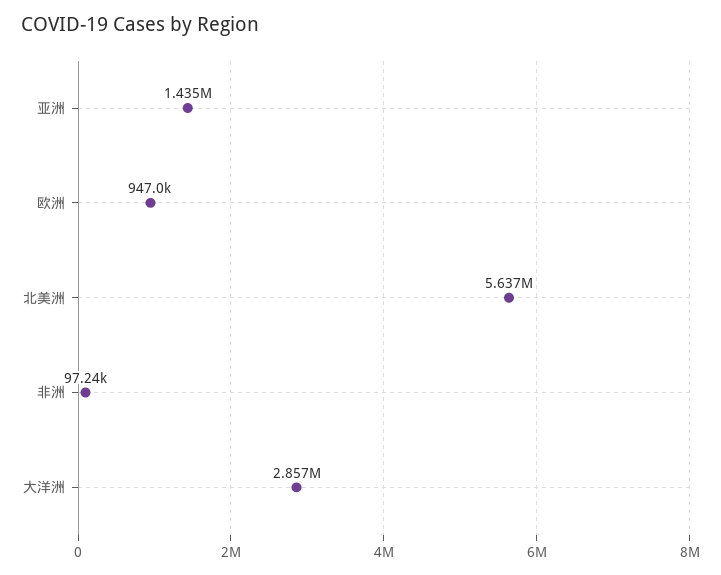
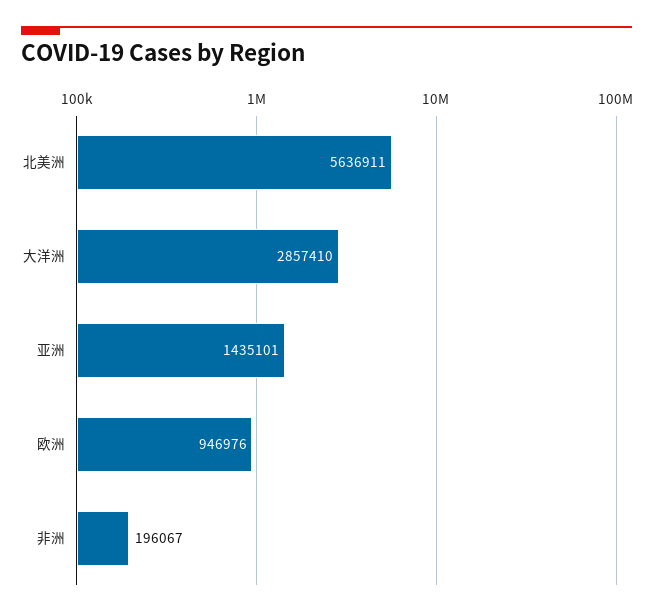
  {
    "亚洲": 1435101,
    "欧洲": 946976,
    "北美洲": 5636911,
-   "非洲": 97240,
+   "非洲": 196067,
    "大洋洲": 2857410
  }

